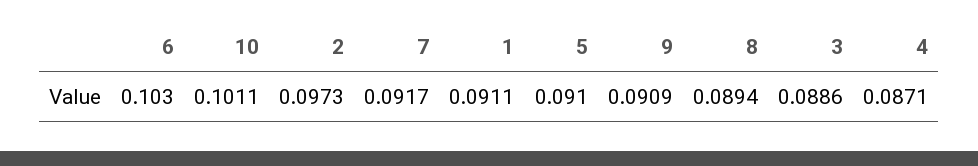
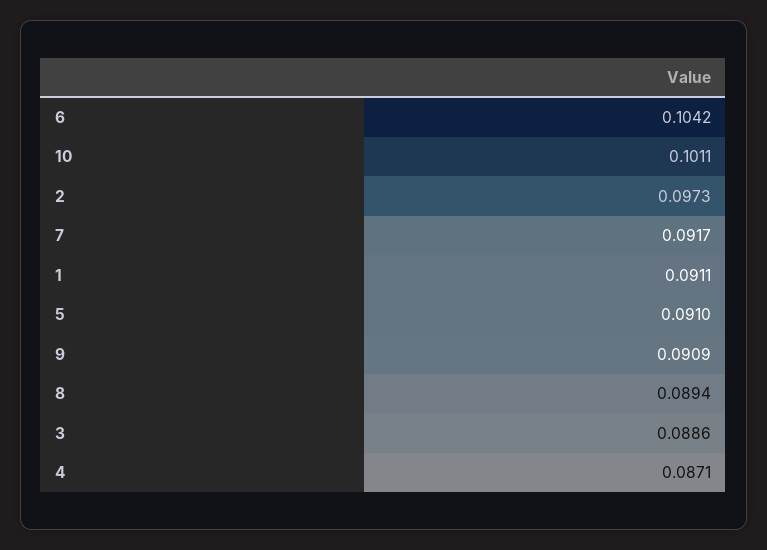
  {
-   "6": 0.103,
+   "6": 0.1042,
    "10": 0.1011,
    "2": 0.0973,
    "7": 0.0917,
    "1": 0.0911,
    "5": 0.091,
    "9": 0.0909,
    "8": 0.0894,
    "3": 0.0886,
    "4": 0.0871
  }

